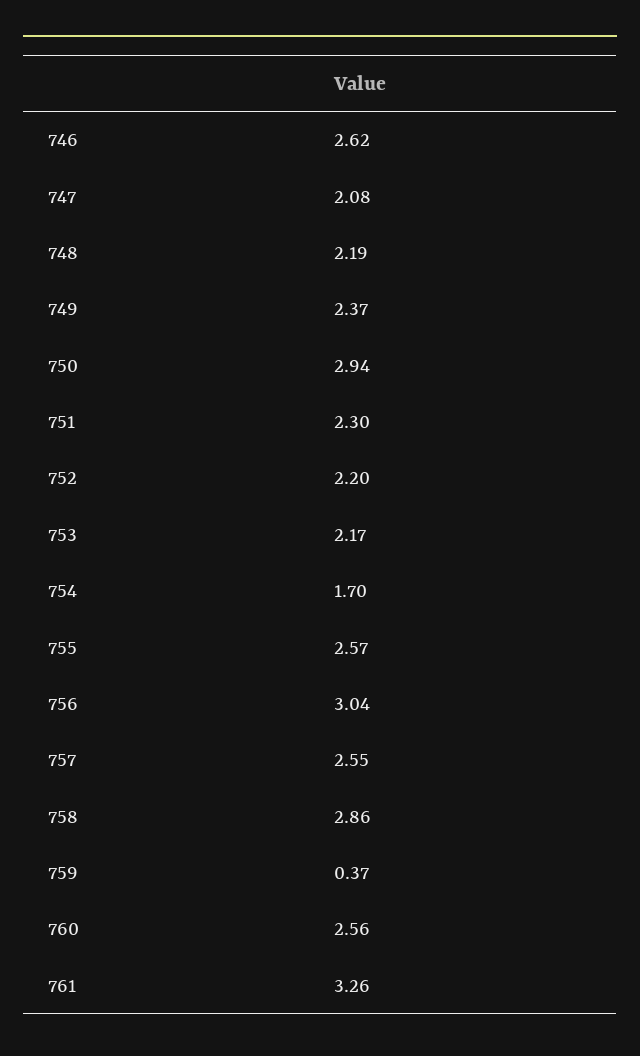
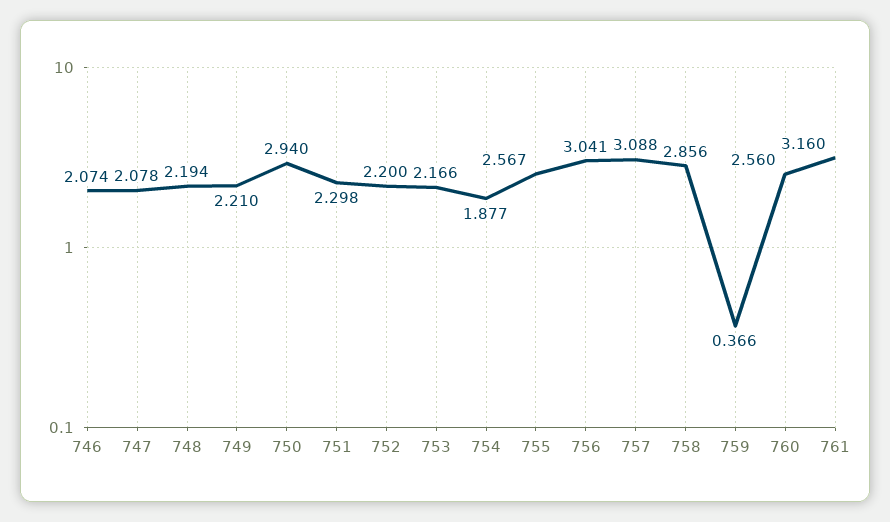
  {
-   "746": 2.62,
+   "746": 2.074,
    "747": 2.078,
    "748": 2.194,
-   "749": 2.37,
+   "749": 2.21,
    "750": 2.94,
    "751": 2.298,
    "752": 2.2,
    "753": 2.166,
-   "754": 1.7,
+   "754": 1.877,
    "755": 2.567,
    "756": 3.041,
-   "757": 2.55,
+   "757": 3.088,
    "758": 2.856,
    "759": 0.366,
    "760": 2.56,
-   "761": 3.26
+   "761": 3.16
  }

